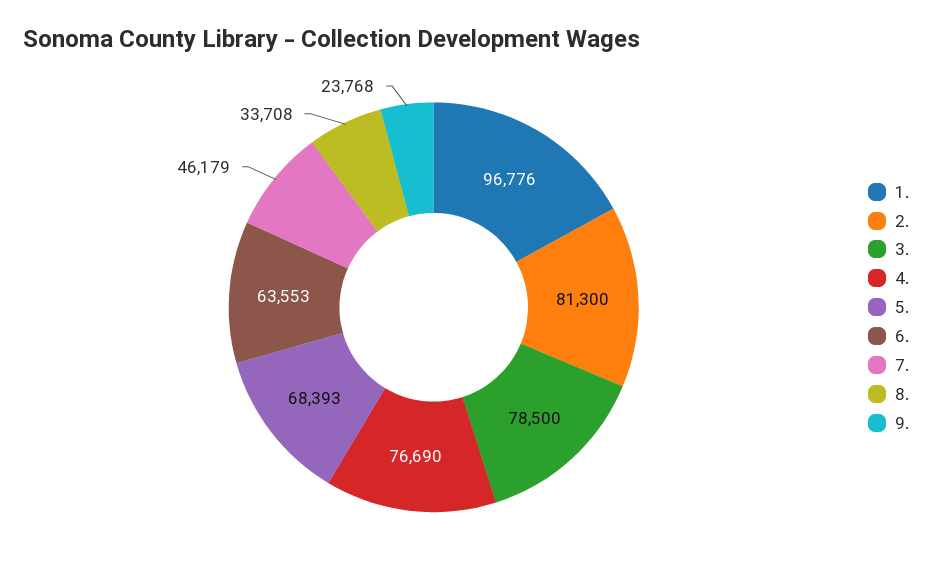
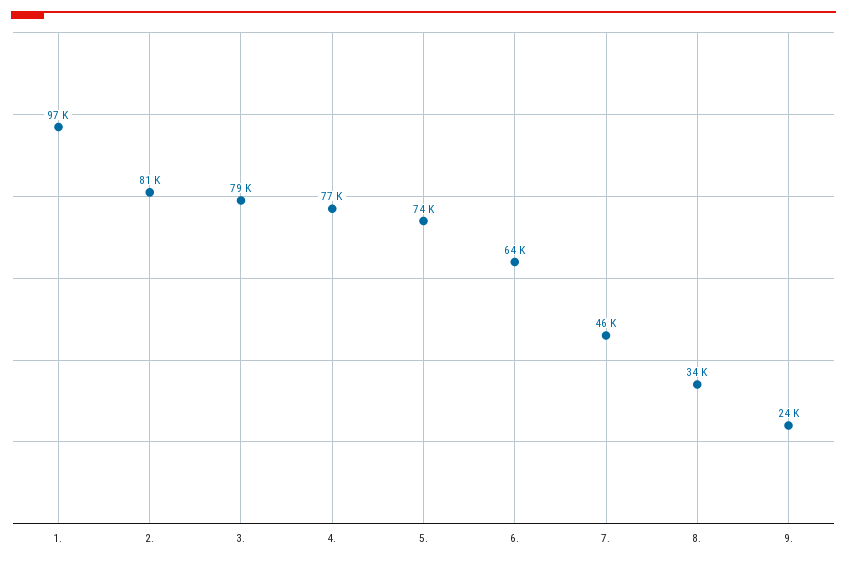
  {
    "1.": 96776,
    "2.": 81300,
    "3.": 78500,
    "4.": 76690,
-   "5.": 68393,
+   "5.": 74000,
    "6.": 63553,
    "7.": 46179,
    "8.": 33708,
    "9.": 23768
  }

